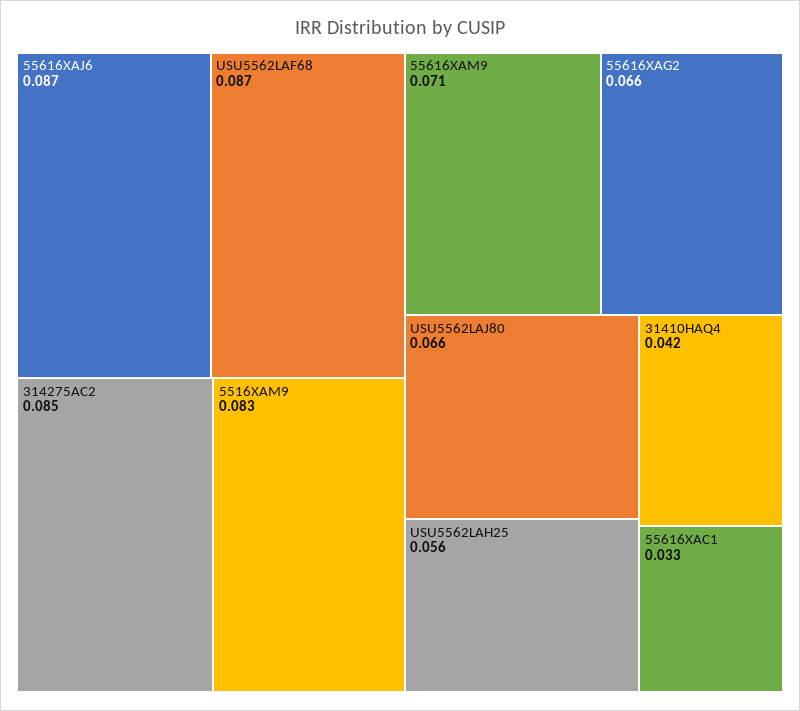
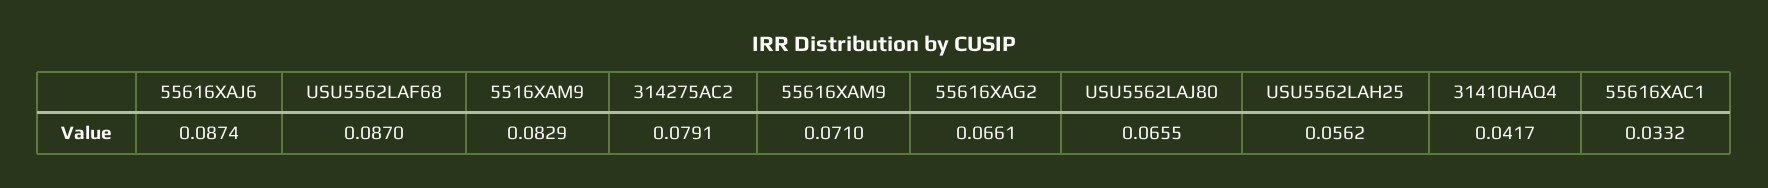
  {
    "55616XAJ6": 0.0874,
    "USU5562LAF68": 0.087,
-   "314275AC2": 0.085,
+   "314275AC2": 0.0791,
    "5516XAM9": 0.0829,
    "55616XAM9": 0.071,
    "55616XAG2": 0.0661,
    "USU5562LAJ80": 0.0655,
    "USU5562LAH25": 0.0562,
    "31410HAQ4": 0.0417,
    "55616XAC1": 0.0332
  }

